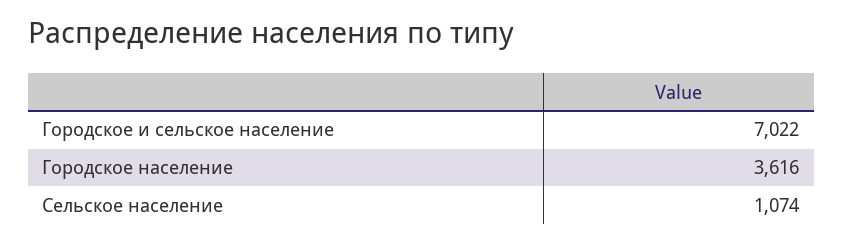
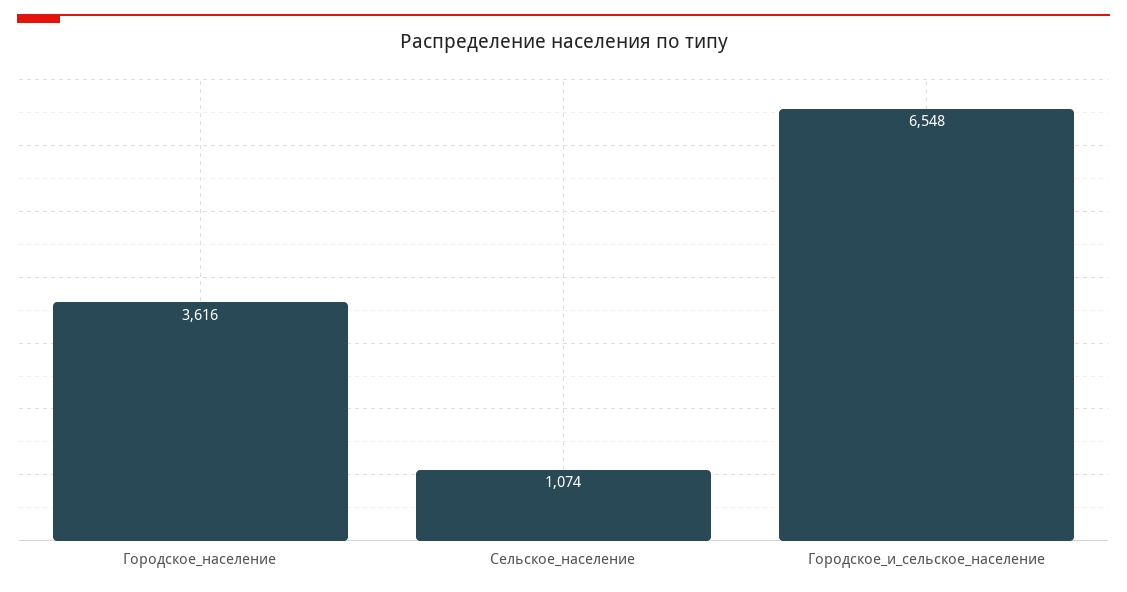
  {
-   "Городское и сельское население": 7022,
+   "Городское и сельское население": 6548,
    "Городское население": 3616,
    "Сельское население": 1074
  }

